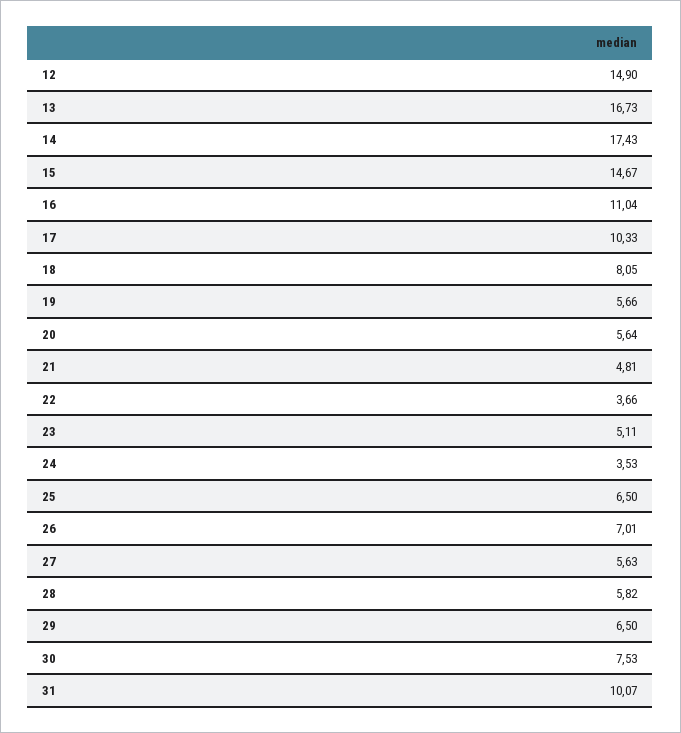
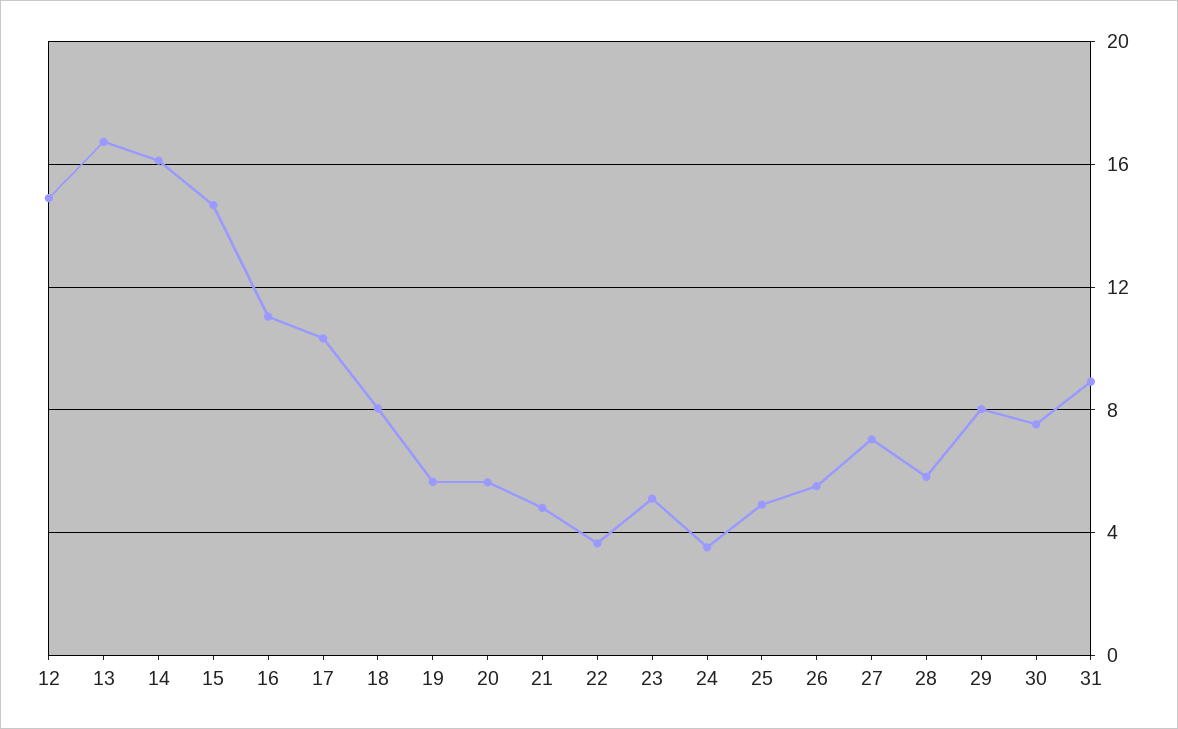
  {
    "12": 14.9,
    "13": 16.73,
-   "14": 17.43,
+   "14": 16,
    "15": 14.67,
    "16": 11.04,
    "17": 10.33,
    "18": 8.05,
    "19": 5.66,
    "20": 5.64,
    "21": 4.81,
    "22": 3.66,
    "23": 5.11,
    "24": 3.53,
-   "25": 6.5,
+   "25": 5,
-   "26": 7.01,
+   "26": 5.5,
-   "27": 5.63,
+   "27": 7,
    "28": 5.82,
-   "29": 6.5,
+   "29": 8,
    "30": 7.53,
-   "31": 10.07
+   "31": 9
  }

